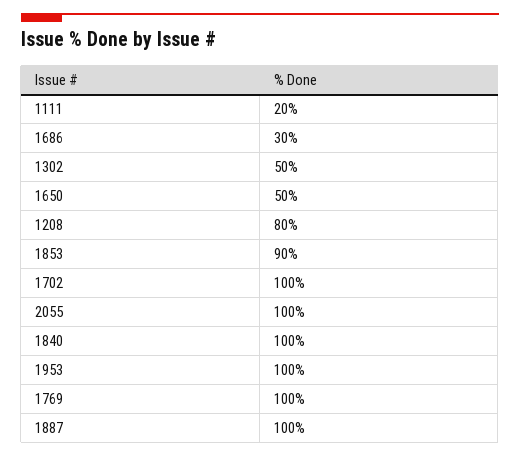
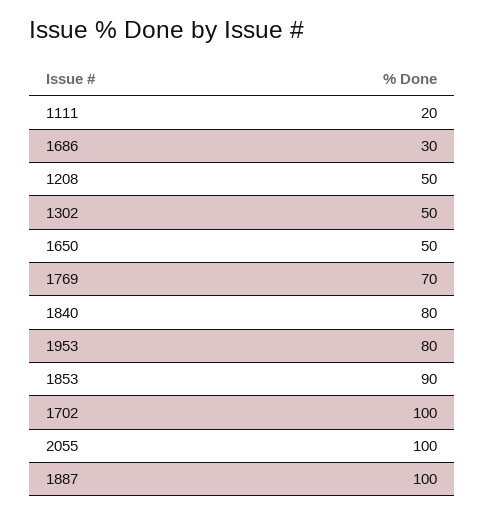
  {
    "1111": 20,
    "1686": 30,
    "1302": 50,
    "1650": 50,
-   "1208": 80,
+   "1208": 50,
    "1853": 90,
    "1702": 100,
    "2055": 100,
-   "1840": 100,
+   "1840": 80,
-   "1953": 100,
+   "1953": 80,
-   "1769": 100,
+   "1769": 70,
    "1887": 100
  }

